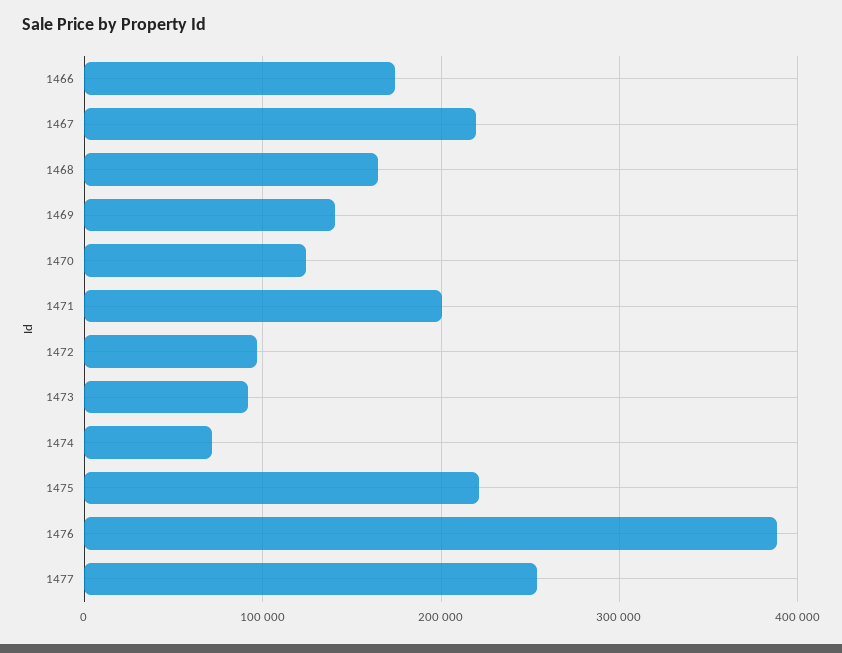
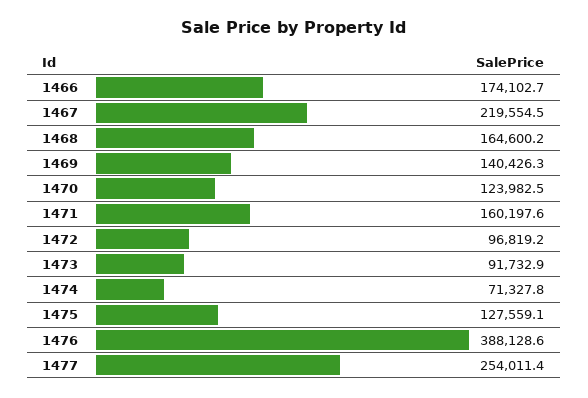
  {
    "1466": 174102.7,
    "1467": 219554.5,
    "1468": 164600.2,
    "1469": 140426.3,
    "1470": 123982.5,
-   "1471": 200000,
+   "1471": 160197.6,
    "1472": 96819.2,
    "1473": 91732.9,
    "1474": 71327.8,
-   "1475": 220000,
+   "1475": 127559.1,
    "1476": 388128.6,
    "1477": 254011.4
  }

